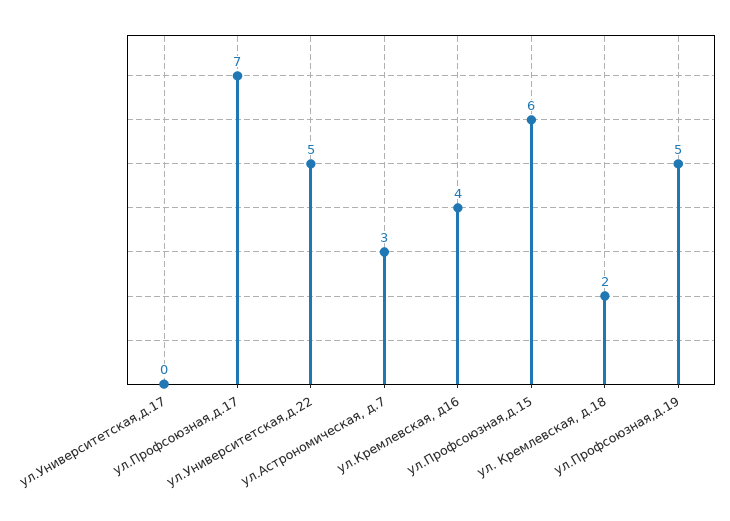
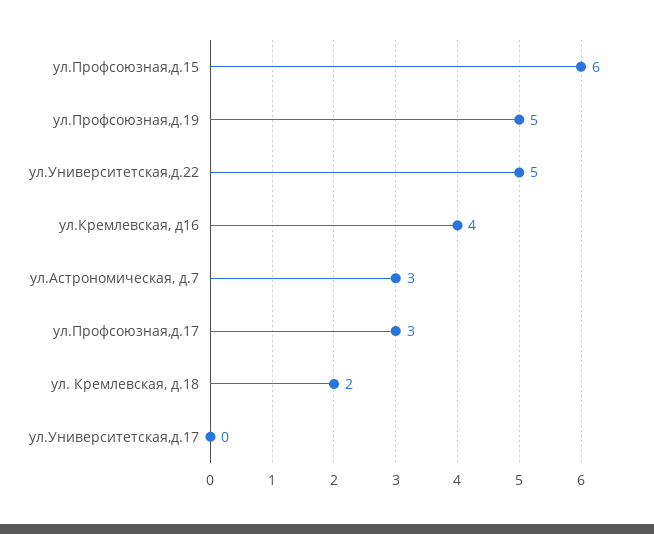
  {
    "ул.Университетская,д.17": 0,
-   "ул.Профсоюзная,д.17": 7,
+   "ул.Профсоюзная,д.17": 3,
    "ул.Университетская,д.22": 5,
    "ул.Астрономическая, д.7": 3,
    "ул.Кремлевская, д16": 4,
    "ул.Профсоюзная,д.15": 6,
    "ул. Кремлевская, д.18": 2,
    "ул.Профсоюзная,д.19": 5
  }

